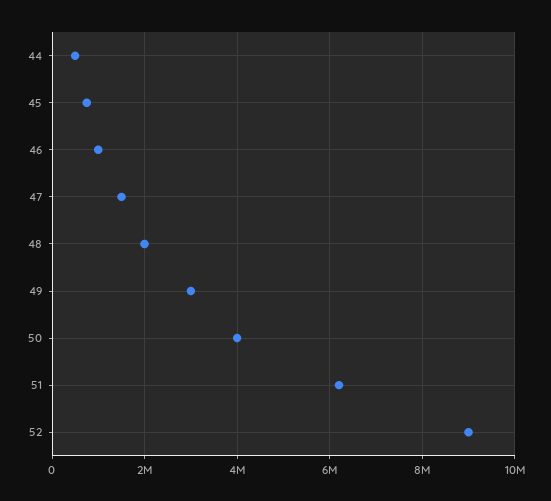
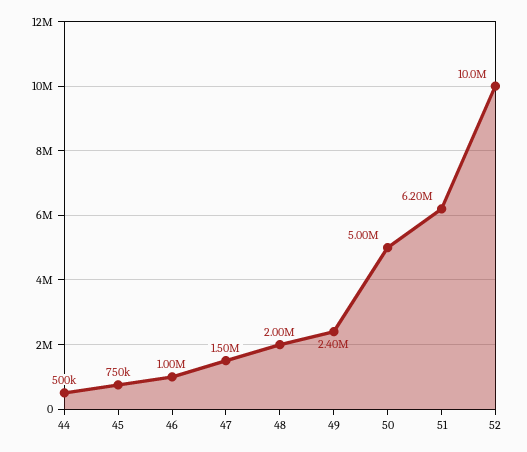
  {
    "44": 500000,
    "45": 750000,
    "46": 1000000,
    "47": 1500000,
    "48": 2000000,
-   "49": 3000000,
+   "49": 2400000,
-   "50": 4000000,
+   "50": 5000000,
    "51": 6200000,
-   "52": 9000000
+   "52": 10000000
  }

